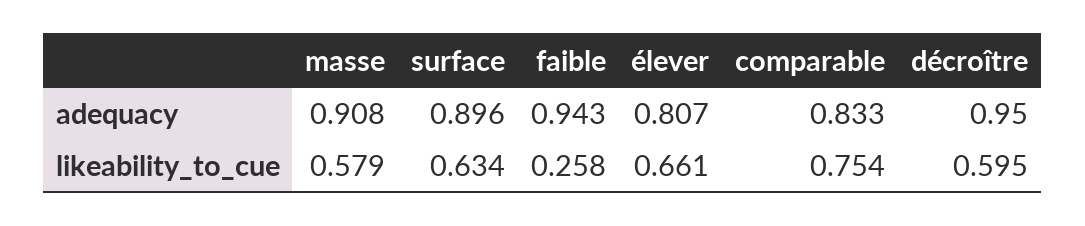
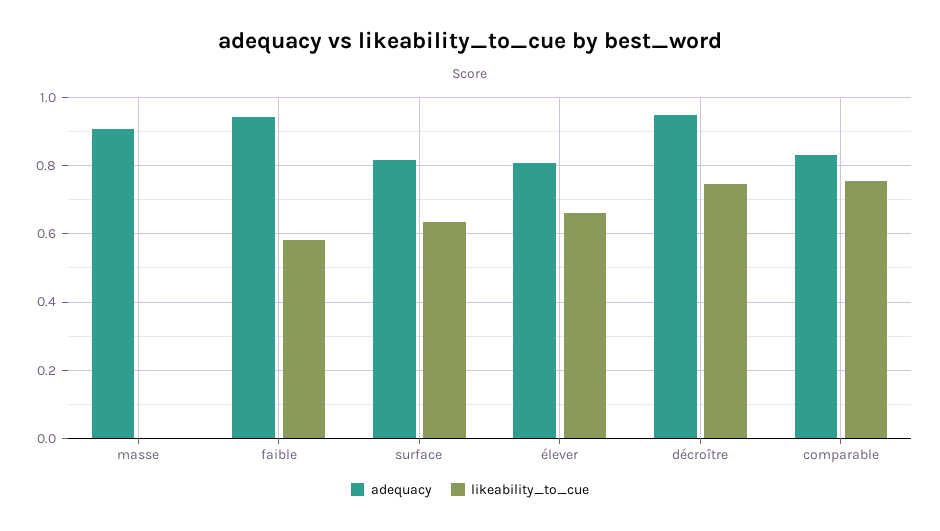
  {
    "adequacy": {
      "masse": 0.908,
-     "surface": 0.896,
+     "surface": 0.82,
      "faible": 0.943,
      "élever": 0.807,
      "comparable": 0.833,
      "décroître": 0.95
    },
    "likeability_to_cue": {
-     "masse": 0.579,
+     "masse": 0,
      "surface": 0.634,
-     "faible": 0.258,
+     "faible": 0.58,
      "élever": 0.661,
      "comparable": 0.754,
-     "décroître": 0.595
+     "décroître": 0.74
    }
  }

